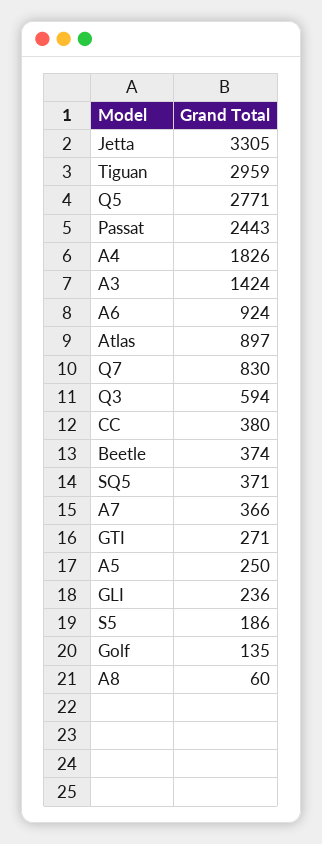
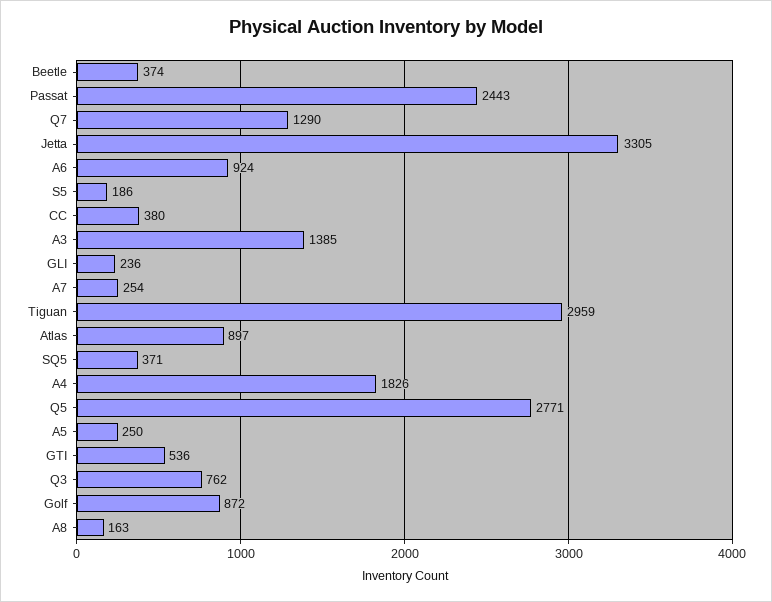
  {
    "Jetta": 3305,
    "Tiguan": 2959,
    "Q5": 2771,
    "Passat": 2443,
    "A4": 1826,
-   "A3": 1424,
+   "A3": 1385,
    "A6": 924,
    "Atlas": 897,
-   "Q7": 830,
+   "Q7": 1290,
-   "Q3": 594,
+   "Q3": 762,
    "CC": 380,
    "Beetle": 374,
    "SQ5": 371,
-   "A7": 366,
+   "A7": 254,
-   "GTI": 271,
+   "GTI": 536,
    "A5": 250,
    "GLI": 236,
    "S5": 186,
-   "Golf": 135,
+   "Golf": 872,
-   "A8": 60
+   "A8": 163
  }

